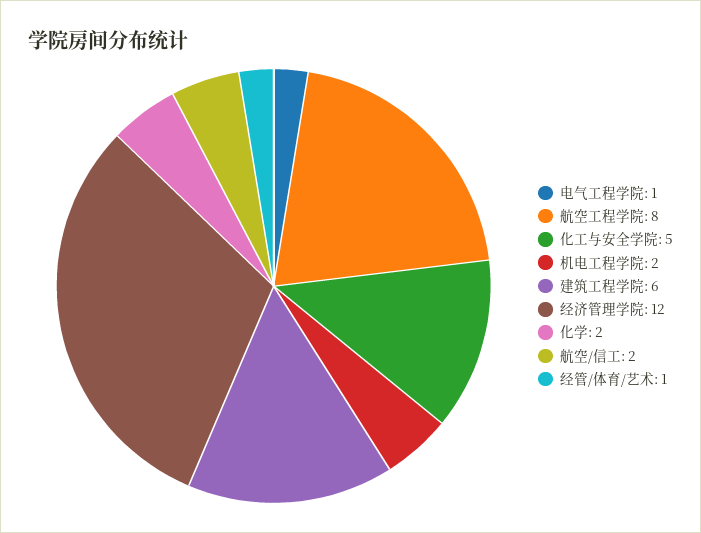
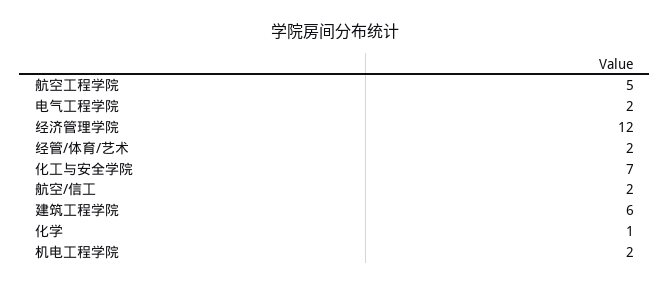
  {
-   "电气工程学院": 1,
+   "电气工程学院": 2,
-   "航空工程学院": 8,
+   "航空工程学院": 5,
-   "化工与安全学院": 5,
+   "化工与安全学院": 7,
    "机电工程学院": 2,
    "建筑工程学院": 6,
    "经济管理学院": 12,
-   "化学": 2,
+   "化学": 1,
    "航空/信工": 2,
-   "经管/体育/艺术": 1
+   "经管/体育/艺术": 2
  }

